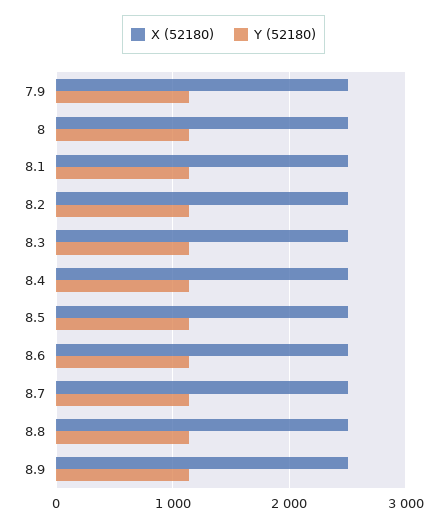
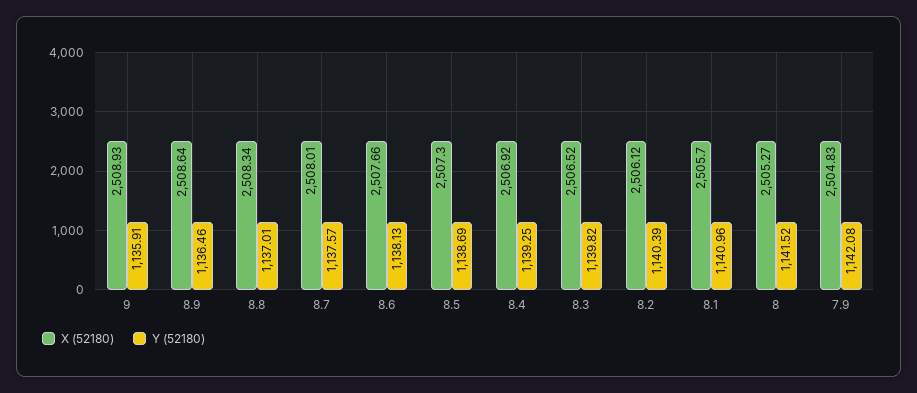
  {
    "X (52180)": {
      "7.9": 2504.83,
      "8": 2505.27,
      "8.1": 2505.7,
      "8.2": 2506.12,
      "8.3": 2506.52,
      "8.4": 2506.92,
      "8.5": 2507.3,
      "8.6": 2507.66,
      "8.7": 2508.01,
      "8.8": 2508.34,
-     "8.9": 2508.64
+     "8.9": 2508.64,
+     "9": 2508.93
    },
    "Y (52180)": {
      "7.9": 1142.08,
      "8": 1141.52,
      "8.1": 1140.96,
      "8.2": 1140.39,
      "8.3": 1139.82,
      "8.4": 1139.25,
      "8.5": 1138.69,
      "8.6": 1138.13,
      "8.7": 1137.57,
      "8.8": 1137.01,
-     "8.9": 1136.46
+     "8.9": 1136.46,
+     "9": 1135.91
    }
  }

